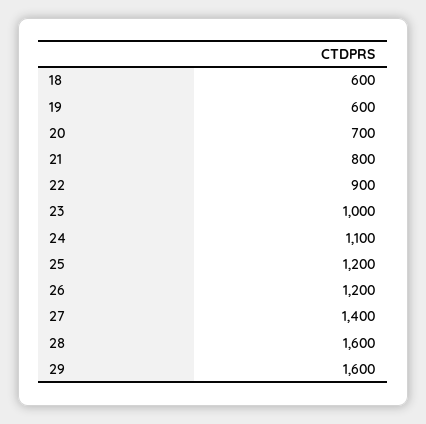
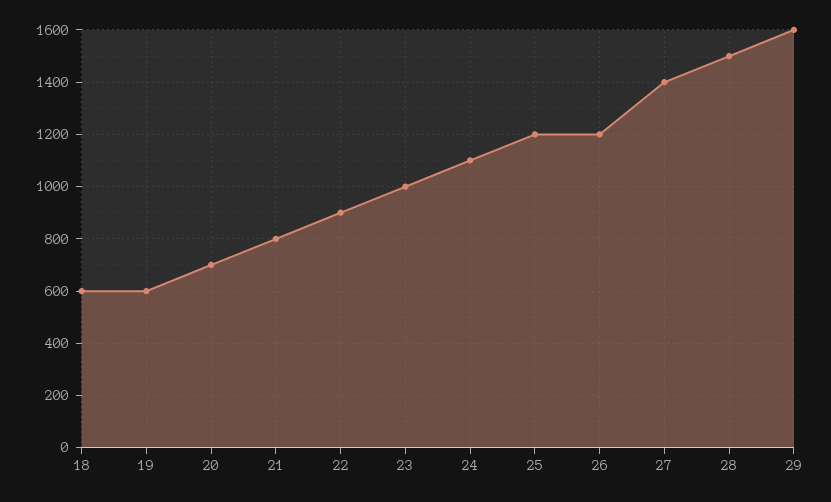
  {
    "18": 600,
    "19": 600,
    "20": 700,
    "21": 800,
    "22": 900,
    "23": 1000,
    "24": 1100,
    "25": 1200,
    "26": 1200,
    "27": 1400,
-   "28": 1600,
+   "28": 1500,
    "29": 1600
  }

